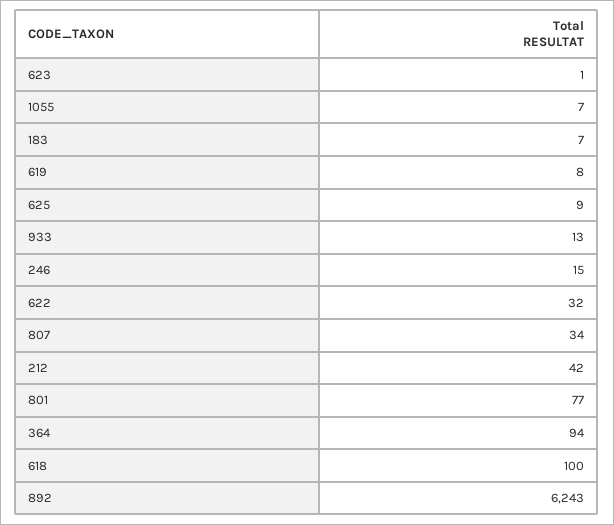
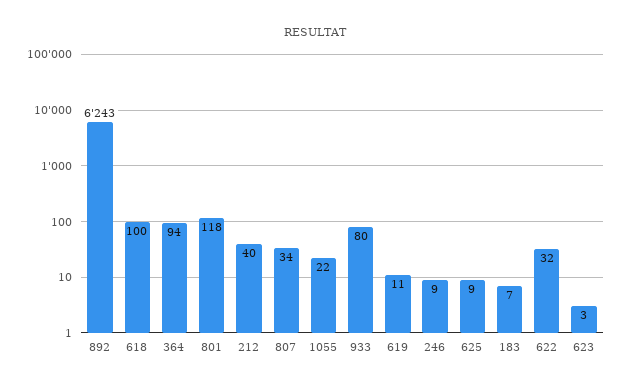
  {
-   "623": 1,
+   "623": 3,
-   "1055": 7,
+   "1055": 22,
    "183": 7,
-   "619": 8,
+   "619": 11,
    "625": 9,
-   "933": 13,
+   "933": 80,
-   "246": 15,
+   "246": 9,
    "622": 32,
    "807": 34,
-   "212": 42,
+   "212": 40,
-   "801": 77,
+   "801": 118,
    "364": 94,
    "618": 100,
    "892": 6243
  }

